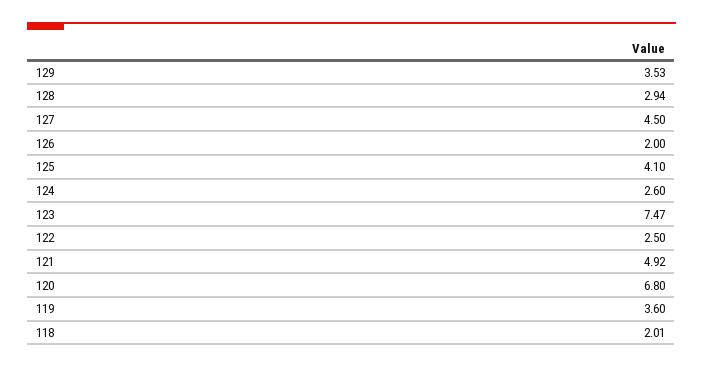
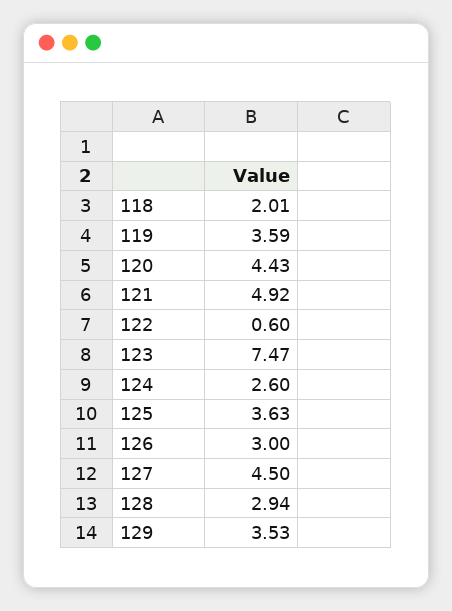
  {
    "129": 3.53,
    "128": 2.94,
    "127": 4.5,
-   "126": 2,
+   "126": 3,
-   "125": 4.1,
+   "125": 3.63,
    "124": 2.6,
    "123": 7.47,
-   "122": 2.5,
+   "122": 0.6,
    "121": 4.92,
-   "120": 6.8,
+   "120": 4.43,
-   "119": 3.6,
+   "119": 3.59,
    "118": 2.01
  }

